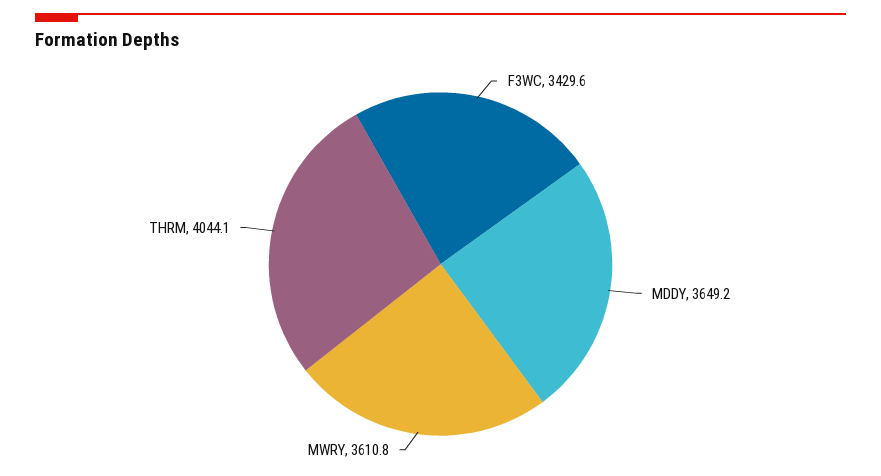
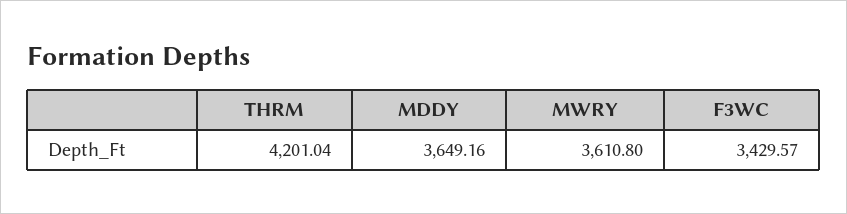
  {
    "F3WC": 3429.57,
    "MDDY": 3649.16,
    "MWRY": 3610.8,
-   "THRM": 4044.1
+   "THRM": 4201.04
  }

